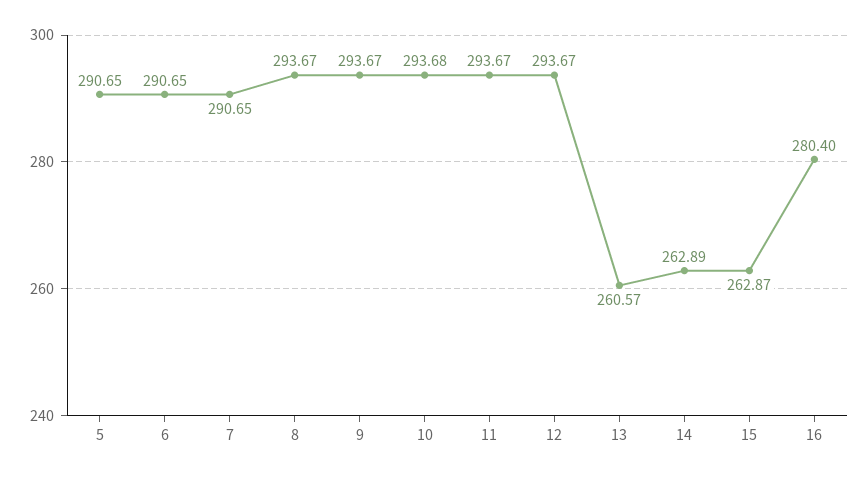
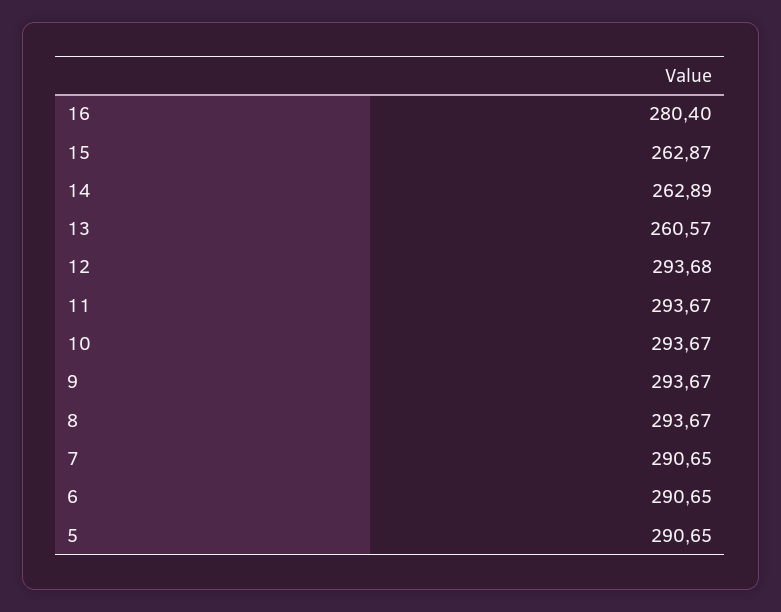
  {
    "5": 290.65,
    "6": 290.65,
    "7": 290.65,
    "8": 293.67,
    "9": 293.67,
-   "10": 293.68,
+   "10": 293.67,
    "11": 293.67,
-   "12": 293.67,
+   "12": 293.68,
    "13": 260.57,
    "14": 262.89,
    "15": 262.87,
    "16": 280.4
  }

